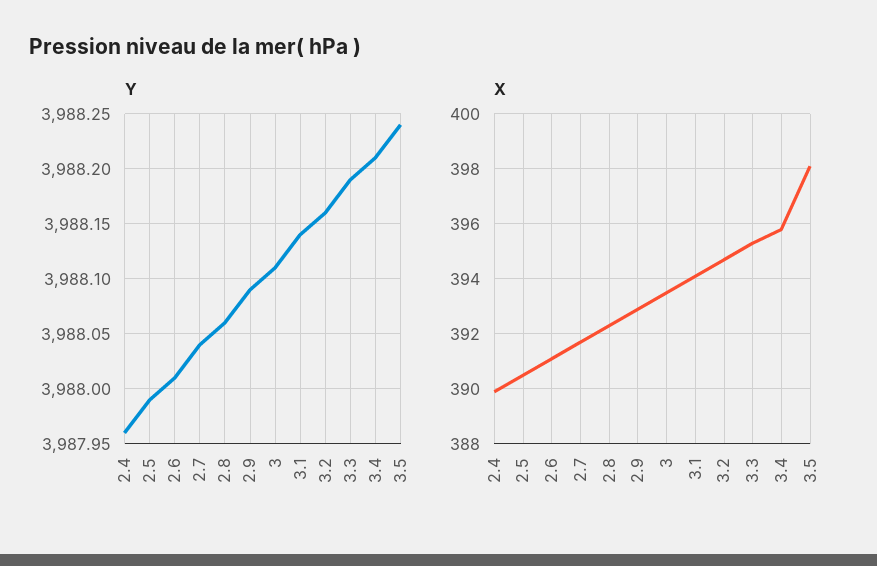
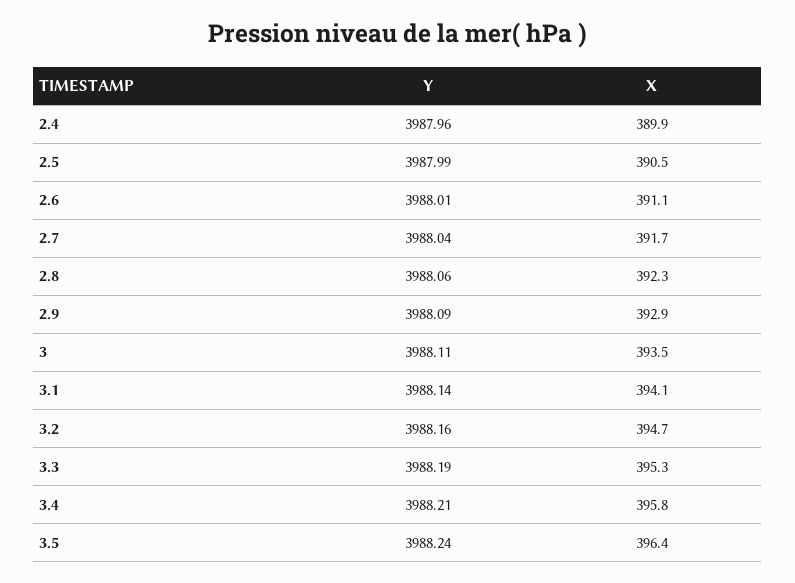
  {
    "Y": {
      "2.4": 3987.96,
      "2.5": 3987.99,
      "2.6": 3988.01,
      "2.7": 3988.04,
      "2.8": 3988.06,
      "2.9": 3988.09,
      "3": 3988.11,
      "3.1": 3988.14,
      "3.2": 3988.16,
      "3.3": 3988.19,
      "3.4": 3988.21,
      "3.5": 3988.24
    },
    "X": {
      "2.4": 389.9,
      "2.5": 390.5,
      "2.6": 391.1,
      "2.7": 391.7,
      "2.8": 392.3,
      "2.9": 392.9,
      "3": 393.5,
      "3.1": 394.1,
      "3.2": 394.7,
      "3.3": 395.3,
      "3.4": 395.8,
-     "3.5": 398
+     "3.5": 396.4
    }
  }

